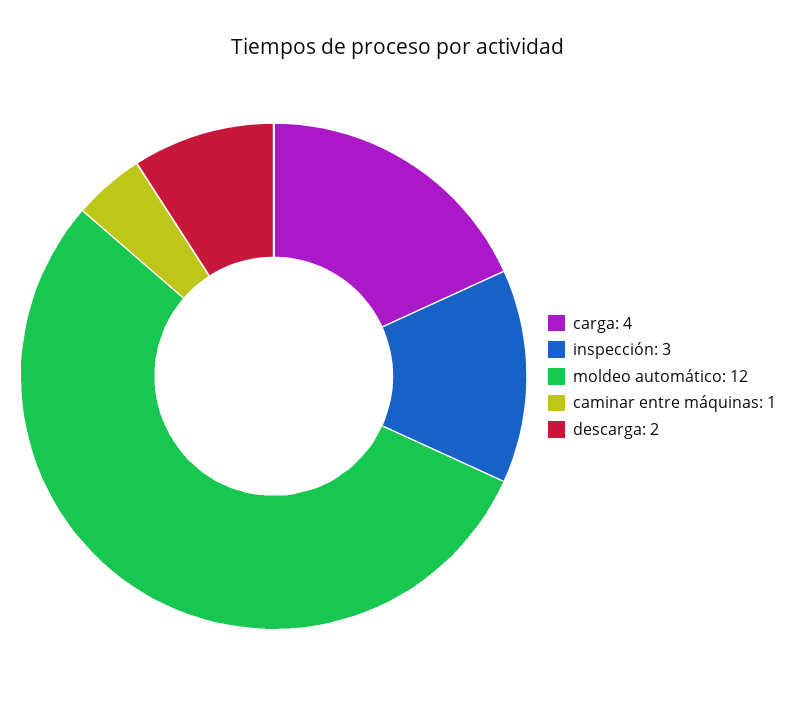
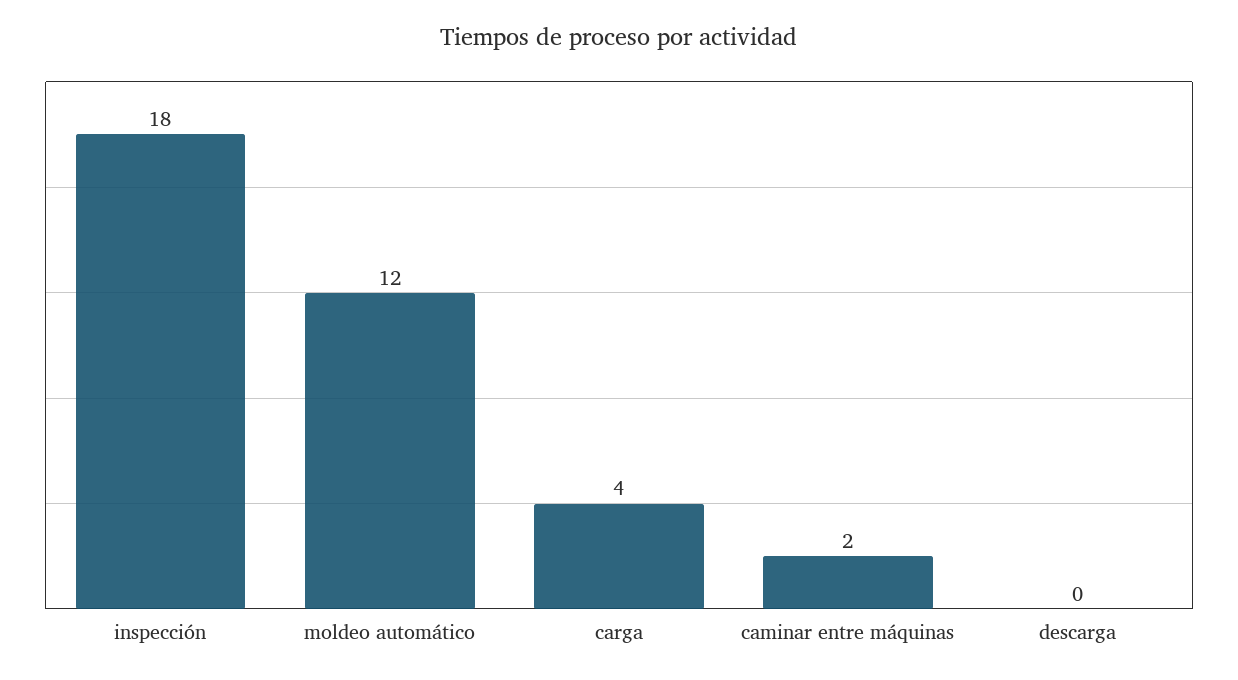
  {
    "carga": 4,
-   "inspección": 3,
+   "inspección": 18,
    "moldeo automático": 12,
-   "caminar entre máquinas": 1,
+   "caminar entre máquinas": 2,
-   "descarga": 2
+   "descarga": 0
  }

